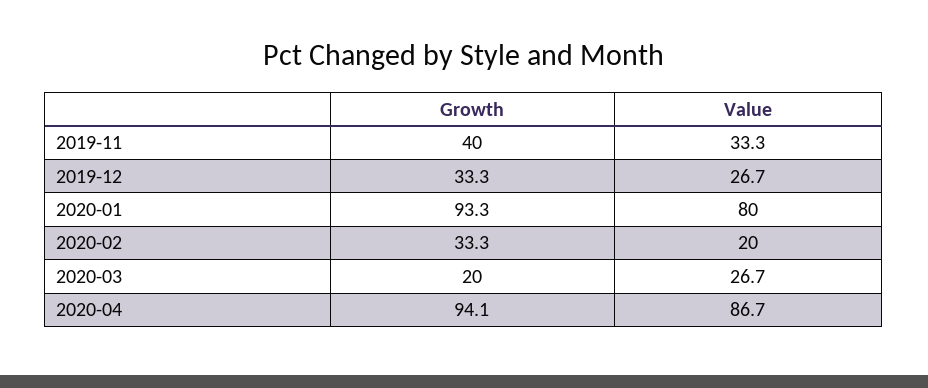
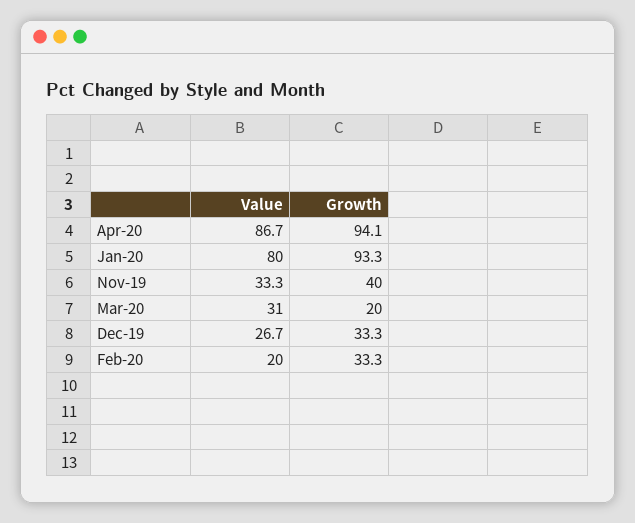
  {
    "Growth": {
      "2019-11": 40,
      "2019-12": 33.3,
      "2020-01": 93.3,
      "2020-02": 33.3,
      "2020-03": 20,
      "2020-04": 94.1
    },
    "Value": {
      "2019-11": 33.3,
      "2019-12": 26.7,
      "2020-01": 80,
      "2020-02": 20,
-     "2020-03": 26.7,
+     "2020-03": 31,
      "2020-04": 86.7
    }
  }

